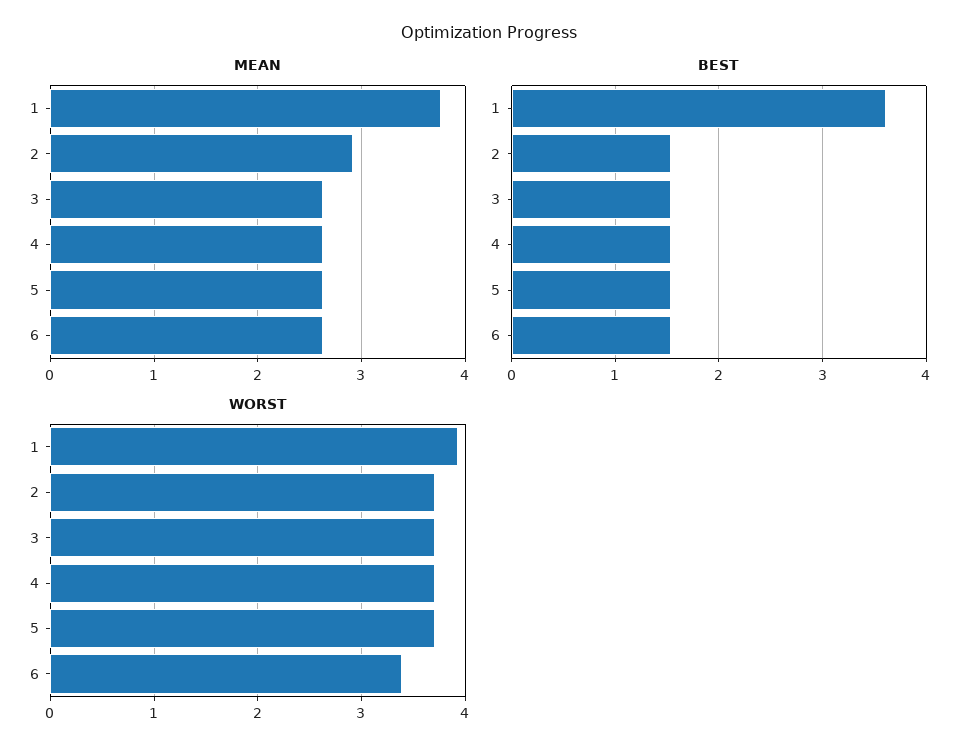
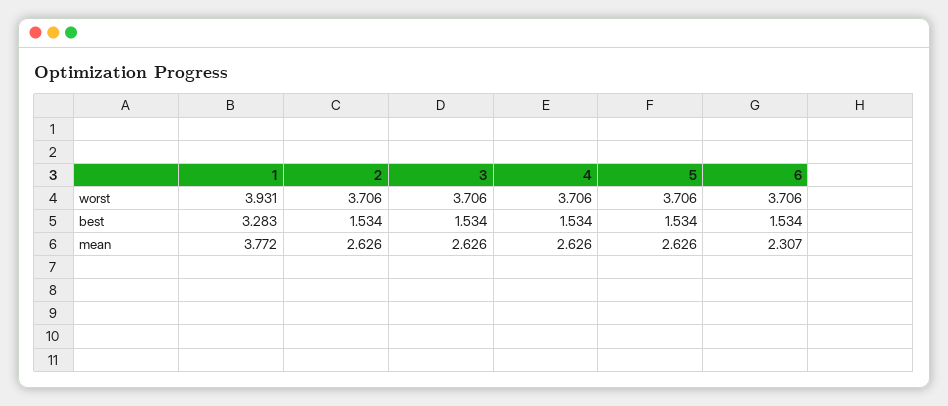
  {
    "MEAN": {
      "1": 3.772,
-     "2": 2.9,
+     "2": 2.626,
      "3": 2.626,
      "4": 2.626,
      "5": 2.626,
-     "6": 2.6
+     "6": 2.307
    },
    "BEST": {
-     "1": 3.6,
+     "1": 3.283,
      "2": 1.534,
      "3": 1.534,
      "4": 1.534,
      "5": 1.534,
      "6": 1.534
    },
    "WORST": {
      "1": 3.931,
      "2": 3.706,
      "3": 3.706,
      "4": 3.706,
      "5": 3.706,
-     "6": 3.4
+     "6": 3.706
    }
  }

